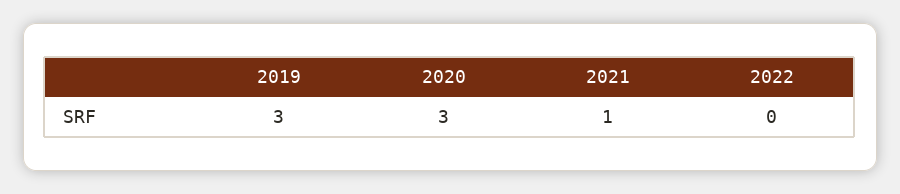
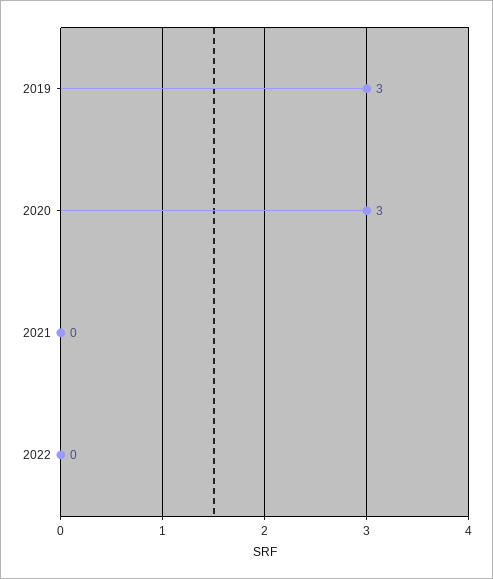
  {
    "2019": 3,
    "2020": 3,
-   "2021": 1,
+   "2021": 0,
    "2022": 0
  }

